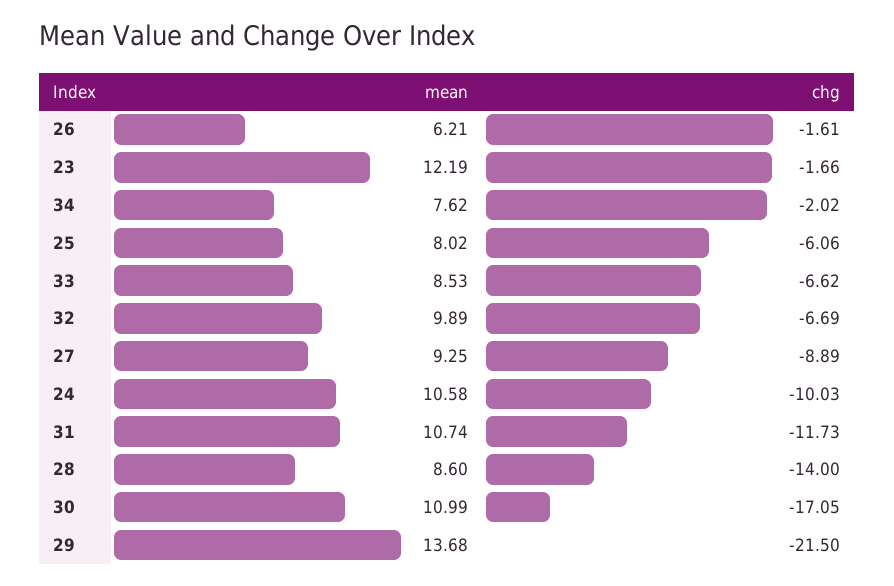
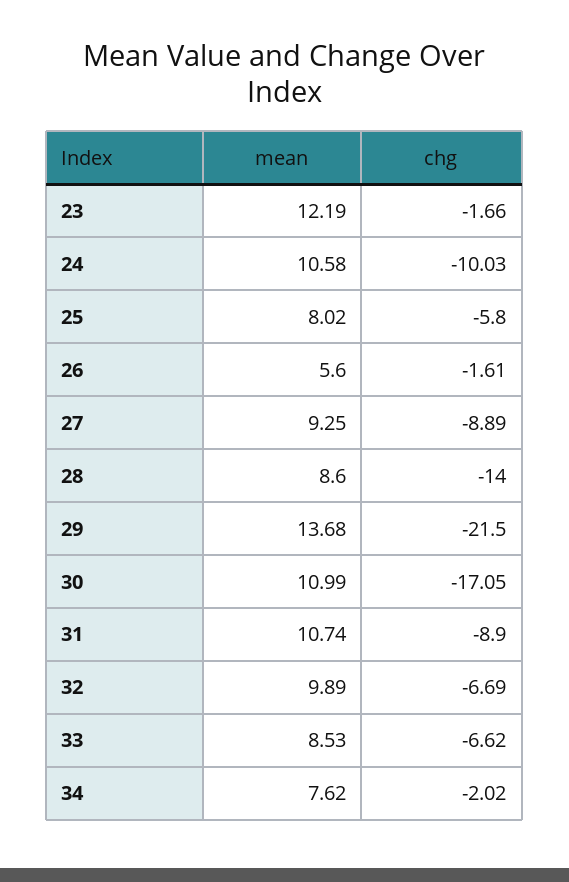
  {
    "mean": {
-     "26": 6.21,
+     "26": 5.6,
      "23": 12.19,
      "34": 7.62,
      "25": 8.02,
      "33": 8.53,
      "32": 9.89,
      "27": 9.25,
      "24": 10.58,
      "31": 10.74,
      "28": 8.6,
      "30": 10.99,
      "29": 13.68
    },
    "chg": {
      "26": -1.61,
      "23": -1.66,
      "34": -2.02,
-     "25": -6.06,
+     "25": -5.8,
      "33": -6.62,
      "32": -6.69,
      "27": -8.89,
      "24": -10.03,
-     "31": -11.73,
+     "31": -8.9,
      "28": -14,
      "30": -17.05,
      "29": -21.5
    }
  }

